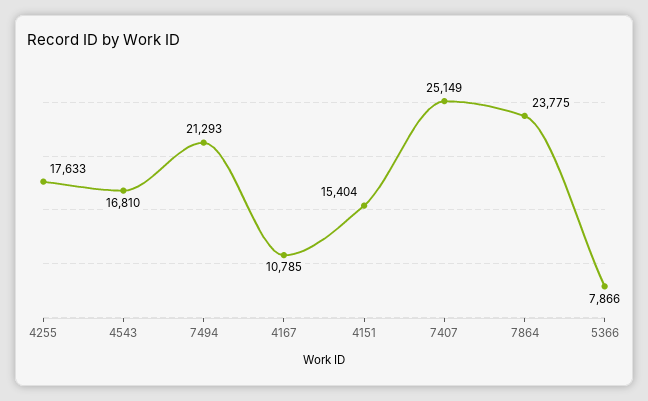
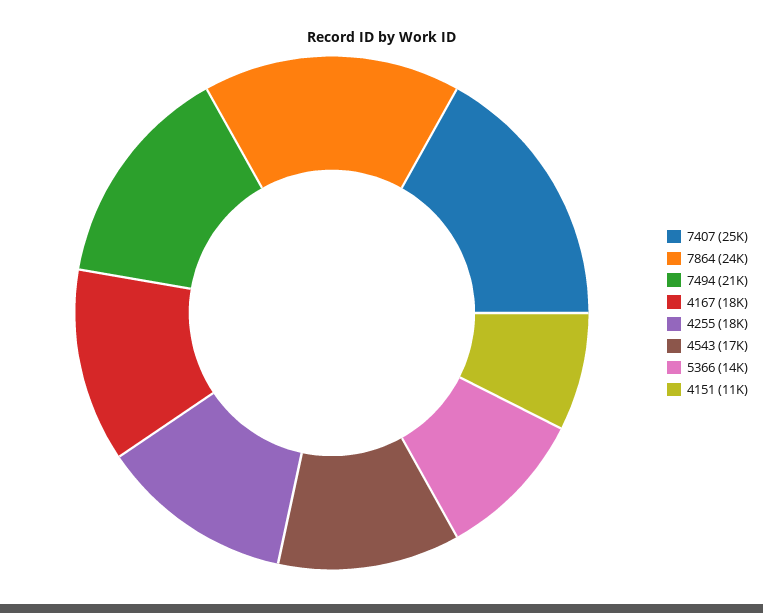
  {
    "4255": 17633,
    "4543": 16810,
    "7494": 21293,
-   "4167": 10785,
+   "4167": 18000,
-   "4151": 15404,
+   "4151": 11000,
    "7407": 25149,
    "7864": 23775,
-   "5366": 7866
+   "5366": 14000
  }

